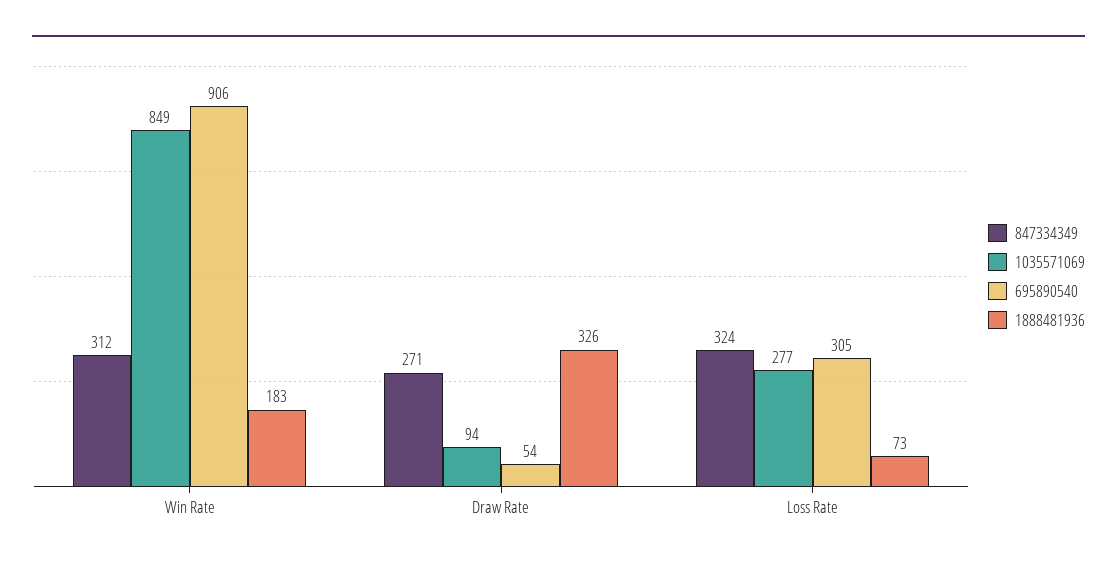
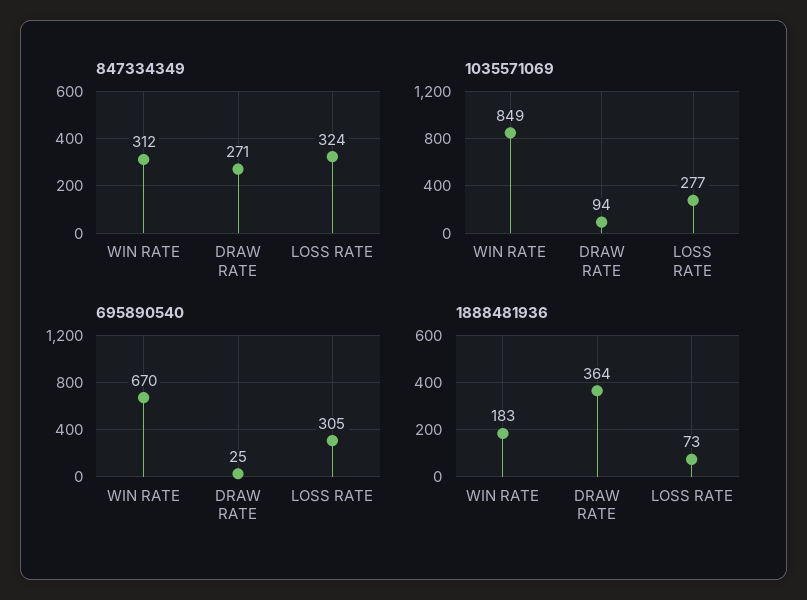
  {
    "847334349": {
      "Win Rate": 312,
      "Draw Rate": 271,
      "Loss Rate": 324
    },
    "1035571069": {
      "Win Rate": 849,
      "Draw Rate": 94,
      "Loss Rate": 277
    },
    "695890540": {
-     "Win Rate": 906,
+     "Win Rate": 670,
-     "Draw Rate": 54,
+     "Draw Rate": 25,
      "Loss Rate": 305
    },
    "1888481936": {
      "Win Rate": 183,
-     "Draw Rate": 326,
+     "Draw Rate": 364,
      "Loss Rate": 73
    }
  }

